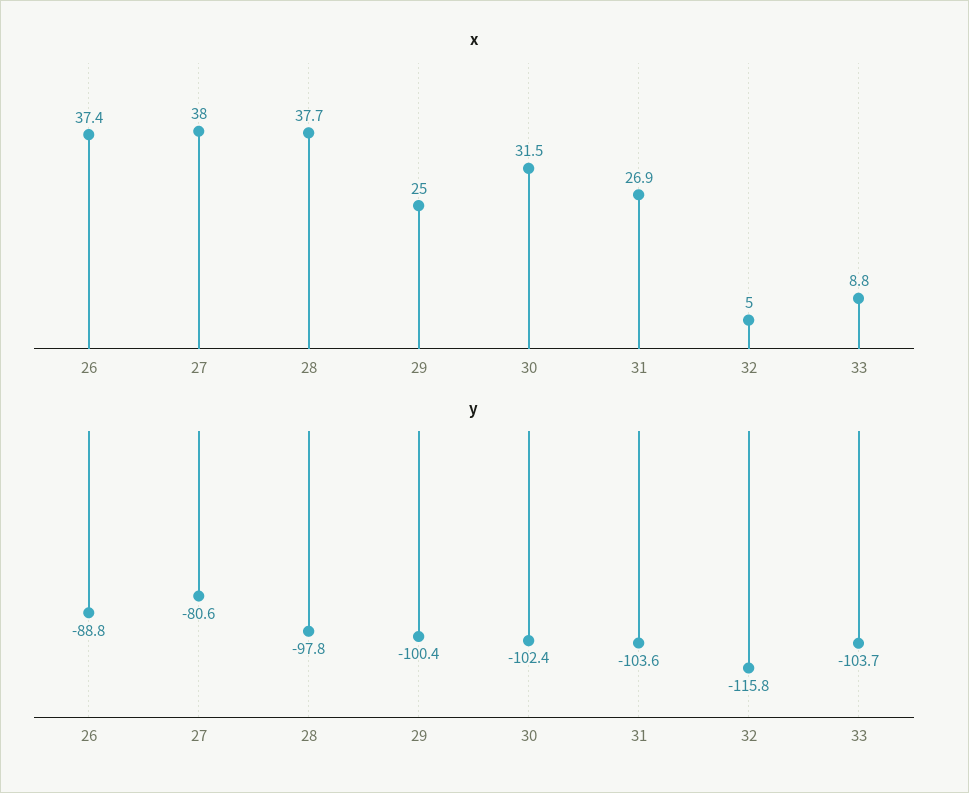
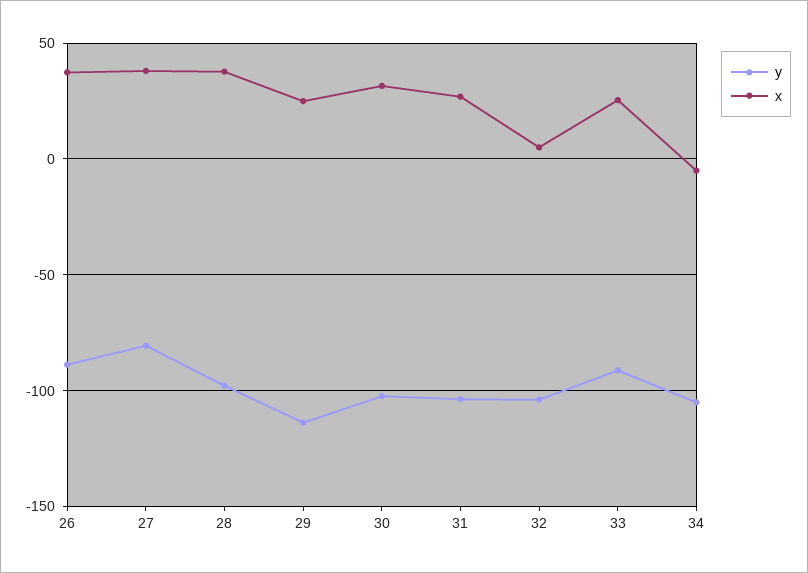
  {
    "x": {
      "26": 37.4,
      "27": 38,
      "28": 37.7,
      "29": 25,
      "30": 31.5,
      "31": 26.9,
      "32": 5,
-     "33": 8.8
+     "33": 25,
+     "34": -5
    },
    "y": {
      "26": -88.8,
      "27": -80.6,
      "28": -97.8,
-     "29": -100.4,
+     "29": -115,
      "30": -102.4,
      "31": -103.6,
-     "32": -115.8,
+     "32": -105,
-     "33": -103.7
+     "33": -90,
+     "34": -105
    }
  }

